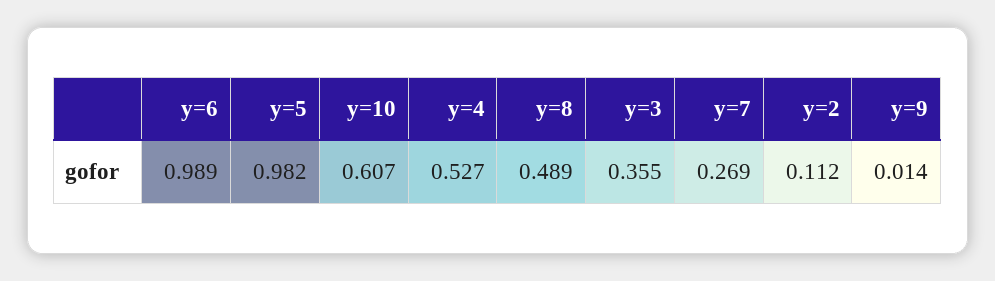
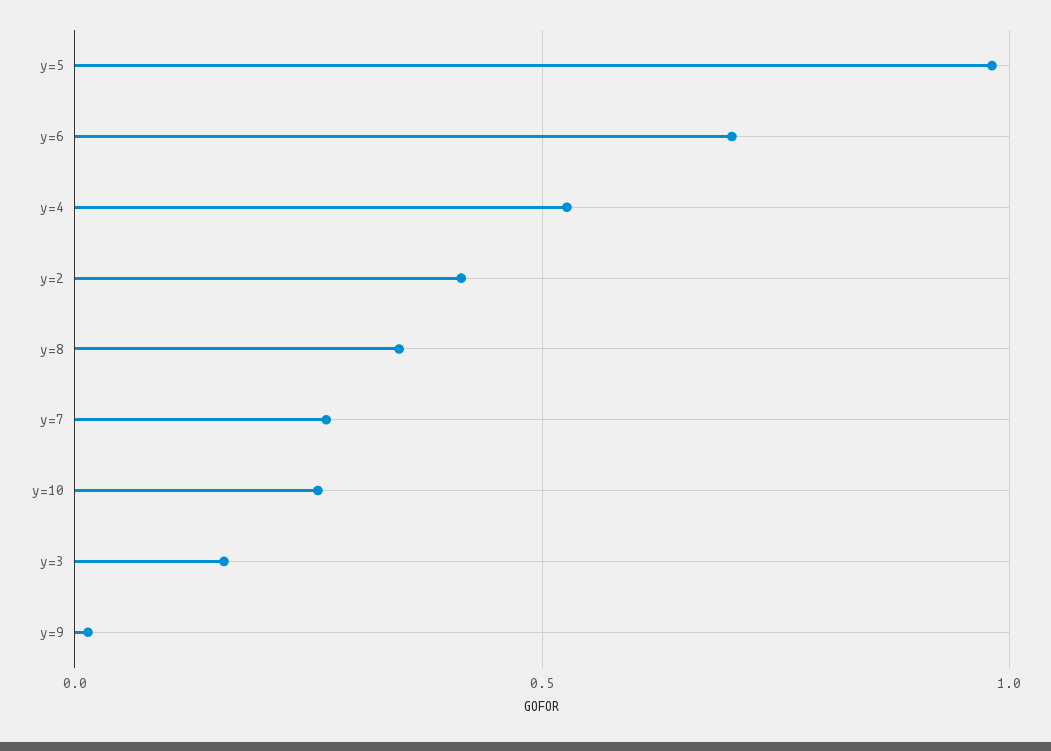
  {
-   "y=6": 0.989,
+   "y=6": 0.7,
    "y=5": 0.982,
-   "y=10": 0.607,
+   "y=10": 0.25,
    "y=4": 0.527,
-   "y=8": 0.489,
+   "y=8": 0.35,
-   "y=3": 0.355,
+   "y=3": 0.15,
    "y=7": 0.269,
-   "y=2": 0.112,
+   "y=2": 0.4,
    "y=9": 0.014
  }

